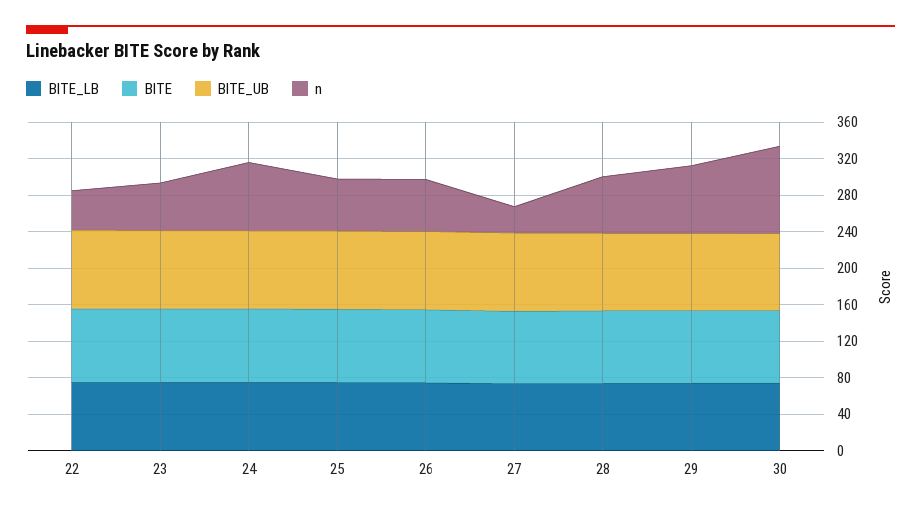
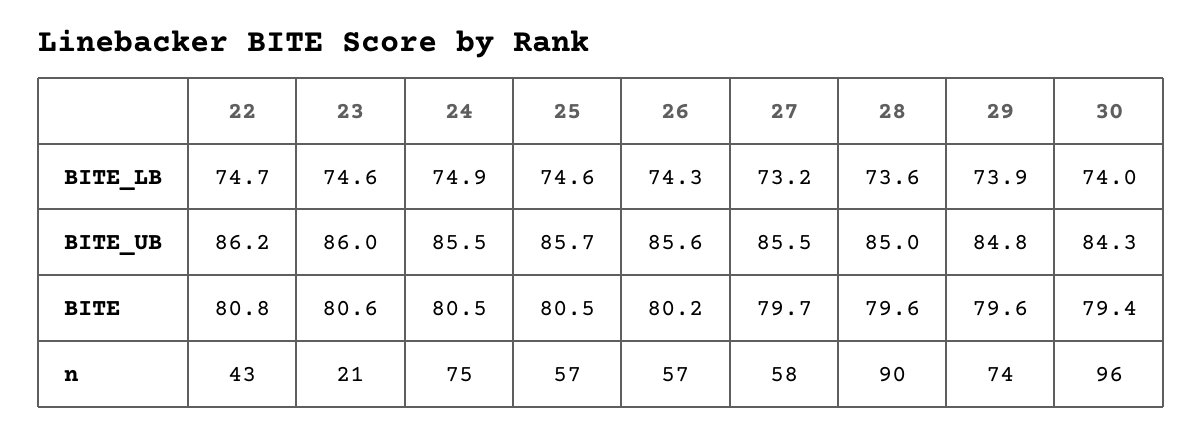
  {
    "BITE_LB": {
      "22": 74.7,
      "23": 74.6,
      "24": 74.9,
      "25": 74.6,
      "26": 74.3,
      "27": 73.2,
      "28": 73.6,
      "29": 73.9,
      "30": 74
    },
    "BITE": {
      "22": 80.8,
      "23": 80.6,
      "24": 80.5,
      "25": 80.5,
      "26": 80.2,
      "27": 79.7,
      "28": 79.6,
      "29": 79.6,
      "30": 79.4
    },
    "BITE_UB": {
      "22": 86.2,
      "23": 86,
      "24": 85.5,
      "25": 85.7,
      "26": 85.6,
      "27": 85.5,
      "28": 85,
      "29": 84.8,
      "30": 84.3
    },
    "n": {
      "22": 43,
-     "23": 50,
+     "23": 21,
      "24": 75,
      "25": 57,
      "26": 57,
-     "27": 30,
+     "27": 58,
-     "28": 60,
+     "28": 90,
      "29": 74,
      "30": 96
    }
  }

